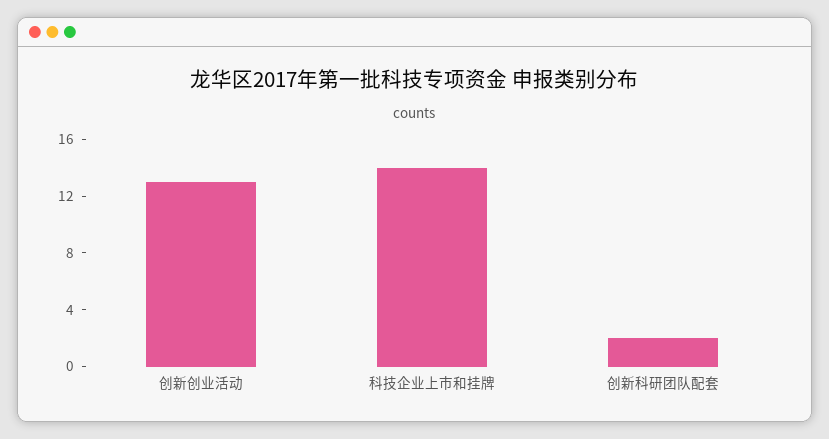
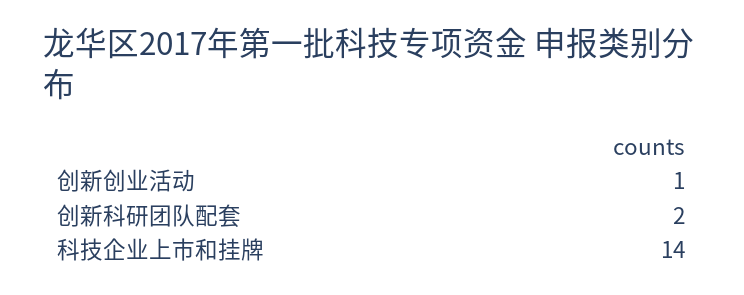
  {
-   "创新创业活动": 13,
+   "创新创业活动": 1,
    "科技企业上市和挂牌": 14,
    "创新科研团队配套": 2
  }

